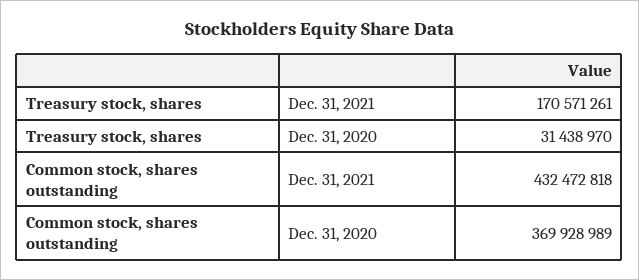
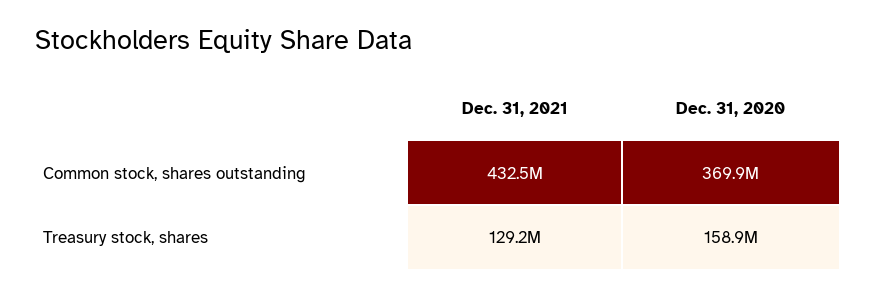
  {
    "Treasury stock, shares": {
-     "Dec. 31, 2021": 170571261,
+     "Dec. 31, 2021": 129200000,
-     "Dec. 31, 2020": 31438970
+     "Dec. 31, 2020": 158900000
    },
    "Common stock, shares outstanding": {
      "Dec. 31, 2021": 432472818,
      "Dec. 31, 2020": 369928989
    }
  }

